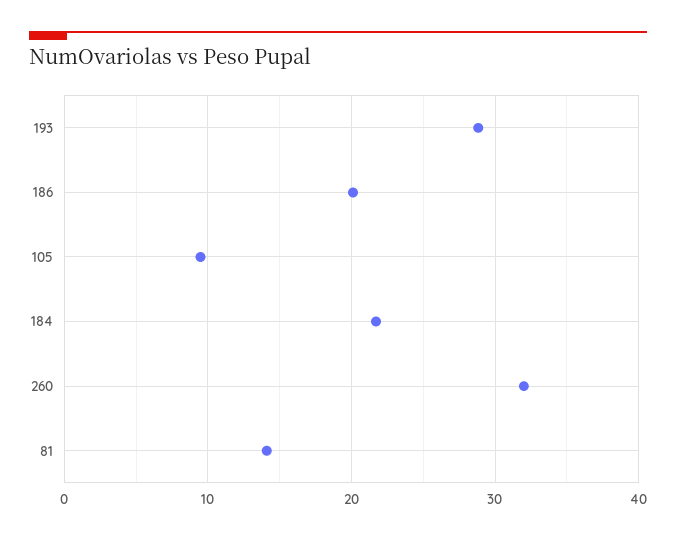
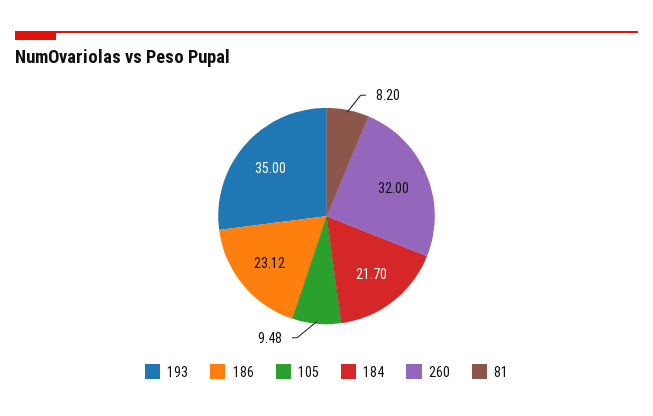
  {
-   "193": 29,
+   "193": 35,
-   "186": 20,
+   "186": 23.12,
    "105": 9.48,
    "184": 21.7,
    "260": 32,
-   "81": 14
+   "81": 8.2
  }

